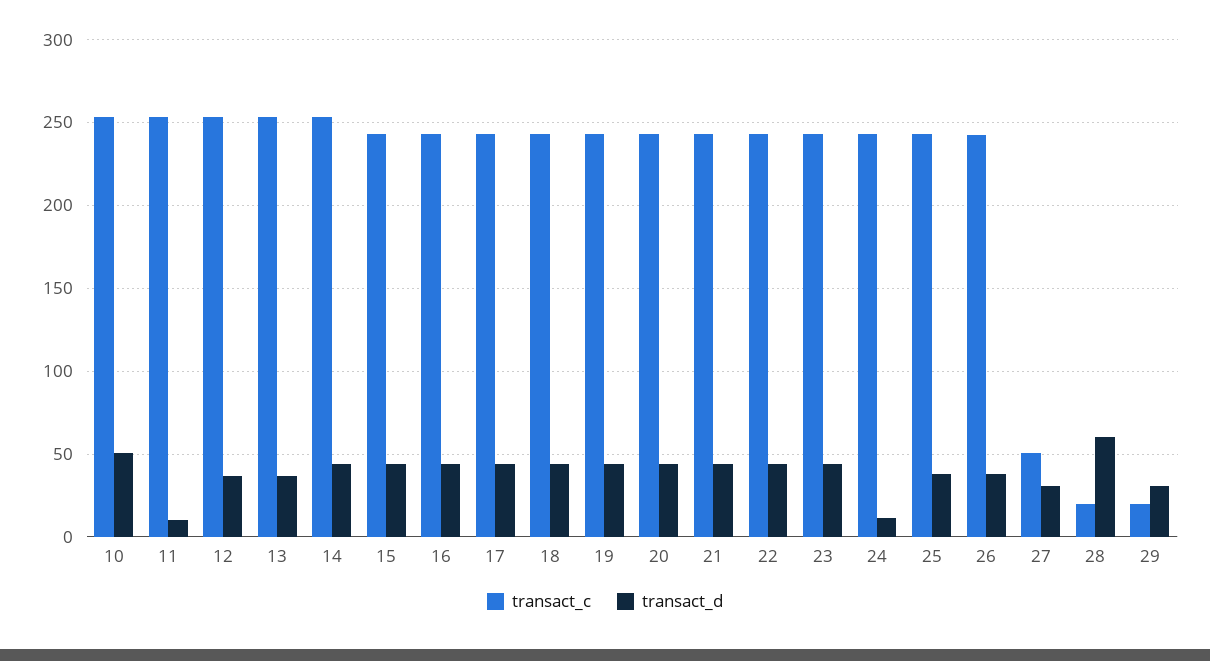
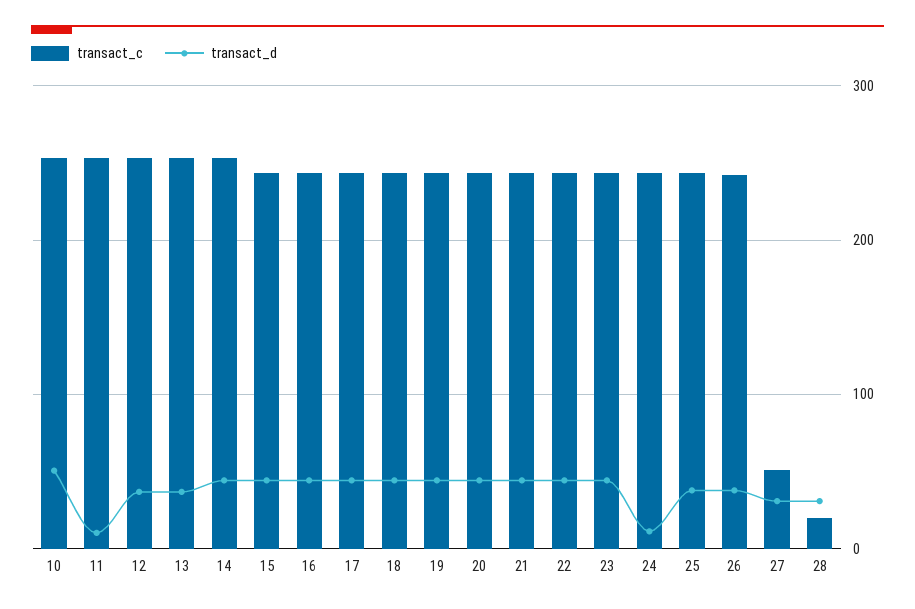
  {
    "transact_c": {
      "10": 255,
      "11": 255,
      "12": 255,
      "13": 255,
      "14": 255,
      "15": 245,
      "16": 245,
      "17": 245,
      "18": 245,
      "19": 245,
      "20": 245,
      "21": 245,
      "22": 245,
      "23": 245,
      "24": 245,
      "25": 245,
      "26": 240,
      "27": 50,
-     "28": 20,
+     "28": 20
-     "29": 20
    },
    "transact_d": {
      "10": 50,
      "11": 10,
      "12": 35,
      "13": 35,
      "14": 45,
      "15": 45,
      "16": 45,
      "17": 45,
      "18": 45,
      "19": 45,
      "20": 45,
      "21": 45,
      "22": 45,
      "23": 45,
      "24": 10,
      "25": 40,
      "26": 40,
      "27": 30,
-     "28": 60,
+     "28": 30
-     "29": 30
    }
  }

